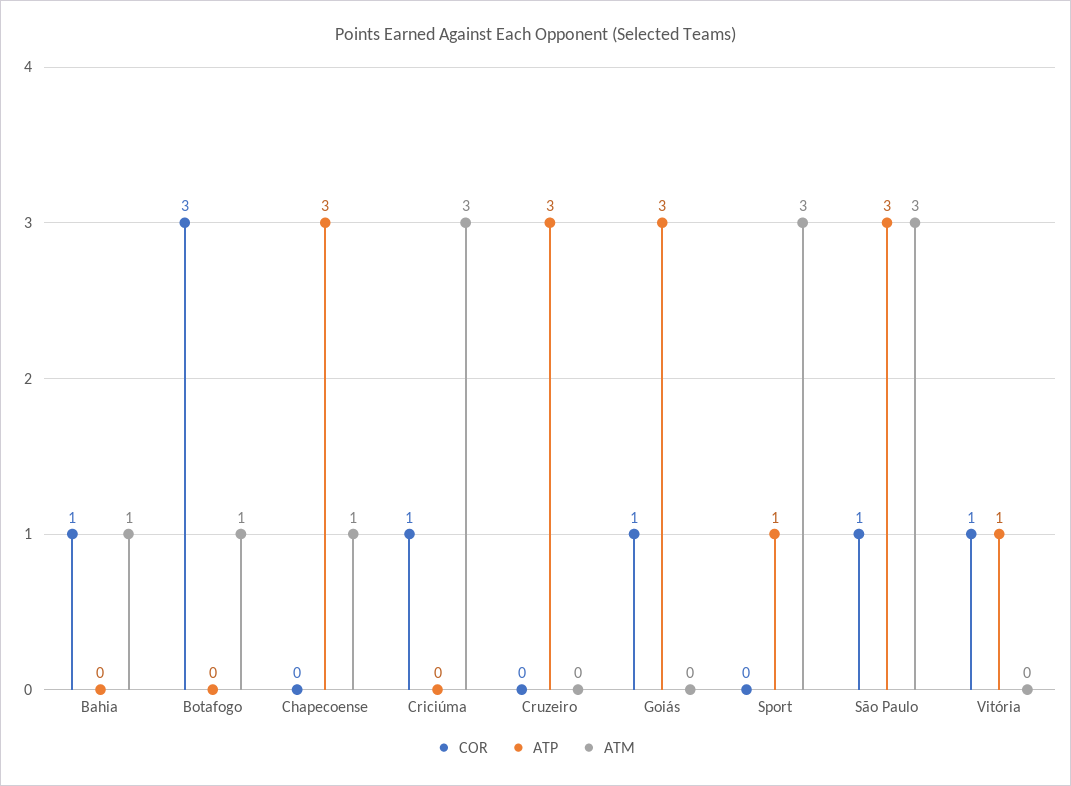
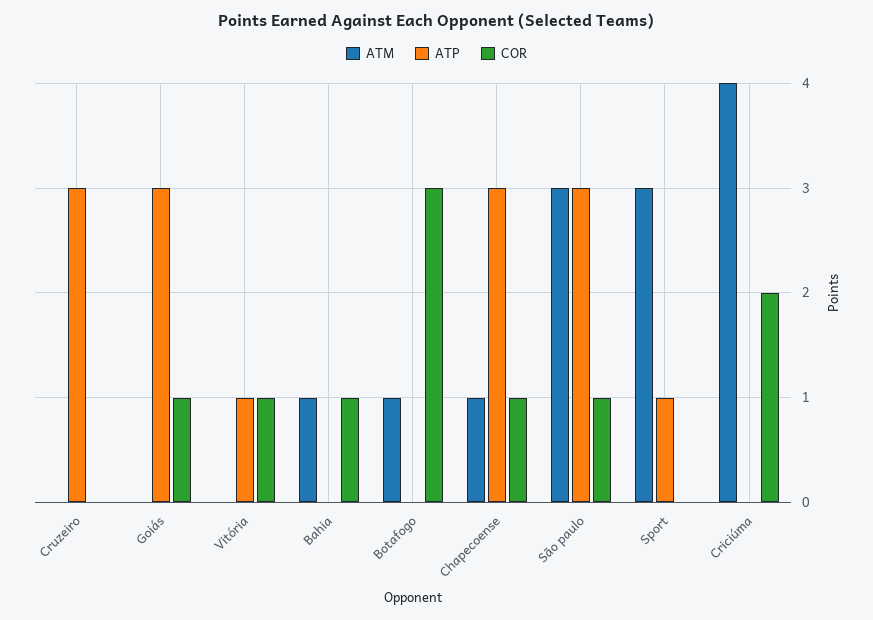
  {
    "COR": {
      "Bahia": 1,
      "Botafogo": 3,
-     "Chapecoense": 0,
+     "Chapecoense": 1,
-     "Criciúma": 1,
+     "Criciúma": 2,
      "Cruzeiro": 0,
      "Goiás": 1,
      "Sport": 0,
      "São Paulo": 1,
      "Vitória": 1
    },
    "ATP": {
      "Bahia": 0,
      "Botafogo": 0,
      "Chapecoense": 3,
      "Criciúma": 0,
      "Cruzeiro": 3,
      "Goiás": 3,
      "Sport": 1,
      "São Paulo": 3,
      "Vitória": 1
    },
    "ATM": {
      "Bahia": 1,
      "Botafogo": 1,
      "Chapecoense": 1,
-     "Criciúma": 3,
+     "Criciúma": 4,
      "Cruzeiro": 0,
      "Goiás": 0,
      "Sport": 3,
      "São Paulo": 3,
      "Vitória": 0
    }
  }

